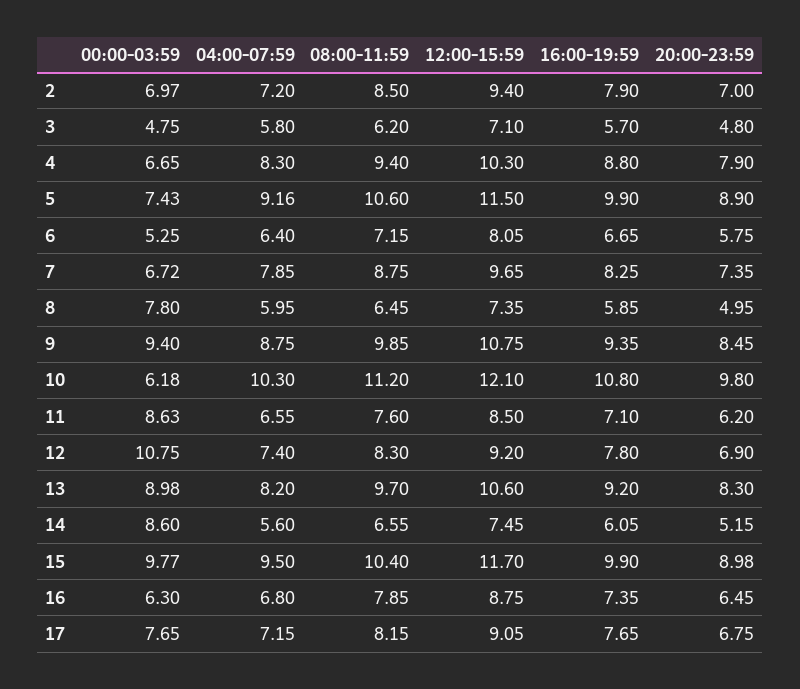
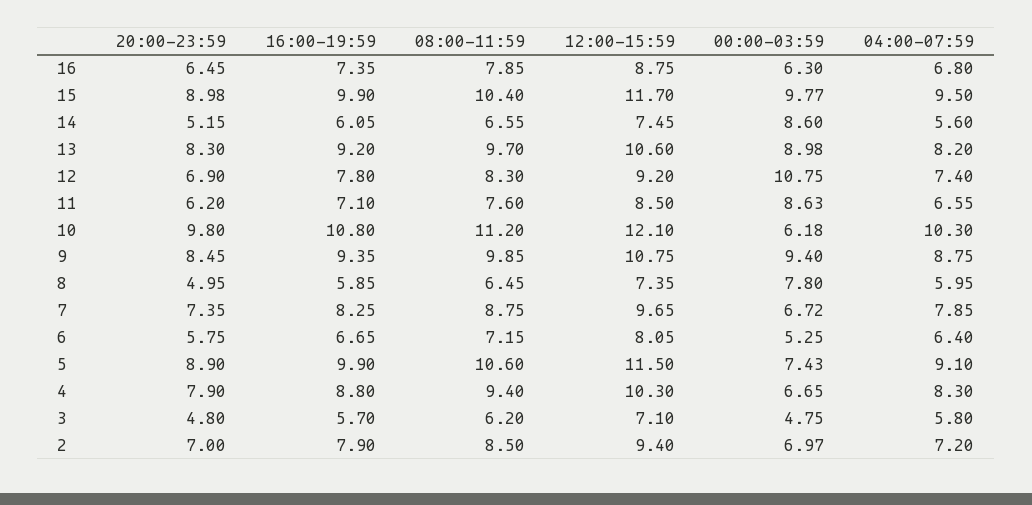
  {
    "00:00-03:59": {
      "2": 6.97,
      "3": 4.75,
      "4": 6.65,
      "5": 7.43,
      "6": 5.25,
      "7": 6.72,
      "8": 7.8,
      "9": 9.4,
      "10": 6.18,
      "11": 8.63,
      "12": 10.75,
      "13": 8.98,
      "14": 8.6,
      "15": 9.77,
-     "16": 6.3,
+     "16": 6.3
-     "17": 7.65
    },
    "04:00-07:59": {
      "2": 7.2,
      "3": 5.8,
      "4": 8.3,
-     "5": 9.16,
+     "5": 9.1,
      "6": 6.4,
      "7": 7.85,
      "8": 5.95,
      "9": 8.75,
      "10": 10.3,
      "11": 6.55,
      "12": 7.4,
      "13": 8.2,
      "14": 5.6,
      "15": 9.5,
-     "16": 6.8,
+     "16": 6.8
-     "17": 7.15
    },
    "08:00-11:59": {
      "2": 8.5,
      "3": 6.2,
      "4": 9.4,
      "5": 10.6,
      "6": 7.15,
      "7": 8.75,
      "8": 6.45,
      "9": 9.85,
      "10": 11.2,
      "11": 7.6,
      "12": 8.3,
      "13": 9.7,
      "14": 6.55,
      "15": 10.4,
-     "16": 7.85,
+     "16": 7.85
-     "17": 8.15
    },
    "12:00-15:59": {
      "2": 9.4,
      "3": 7.1,
      "4": 10.3,
      "5": 11.5,
      "6": 8.05,
      "7": 9.65,
      "8": 7.35,
      "9": 10.75,
      "10": 12.1,
      "11": 8.5,
      "12": 9.2,
      "13": 10.6,
      "14": 7.45,
      "15": 11.7,
-     "16": 8.75,
+     "16": 8.75
-     "17": 9.05
    },
    "16:00-19:59": {
      "2": 7.9,
      "3": 5.7,
      "4": 8.8,
      "5": 9.9,
      "6": 6.65,
      "7": 8.25,
      "8": 5.85,
      "9": 9.35,
      "10": 10.8,
      "11": 7.1,
      "12": 7.8,
      "13": 9.2,
      "14": 6.05,
      "15": 9.9,
-     "16": 7.35,
+     "16": 7.35
-     "17": 7.65
    },
    "20:00-23:59": {
      "2": 7,
      "3": 4.8,
      "4": 7.9,
      "5": 8.9,
      "6": 5.75,
      "7": 7.35,
      "8": 4.95,
      "9": 8.45,
      "10": 9.8,
      "11": 6.2,
      "12": 6.9,
      "13": 8.3,
      "14": 5.15,
      "15": 8.98,
-     "16": 6.45,
+     "16": 6.45
-     "17": 6.75
    }
  }

